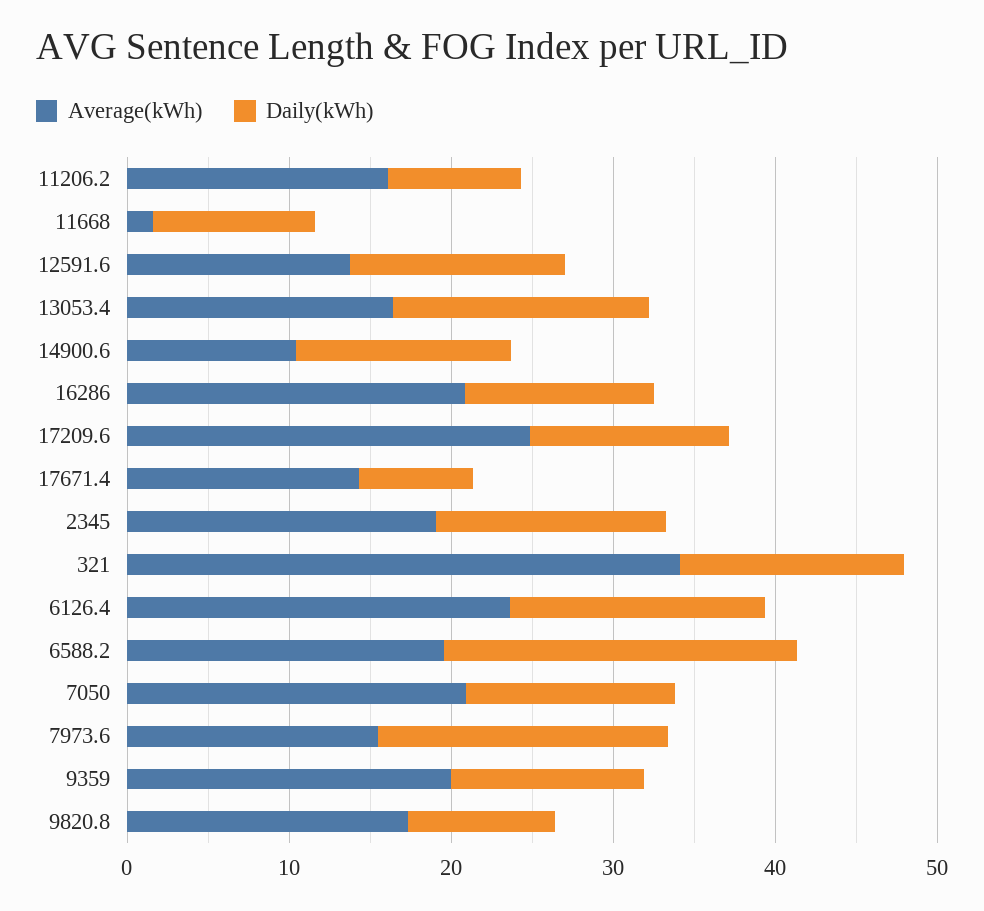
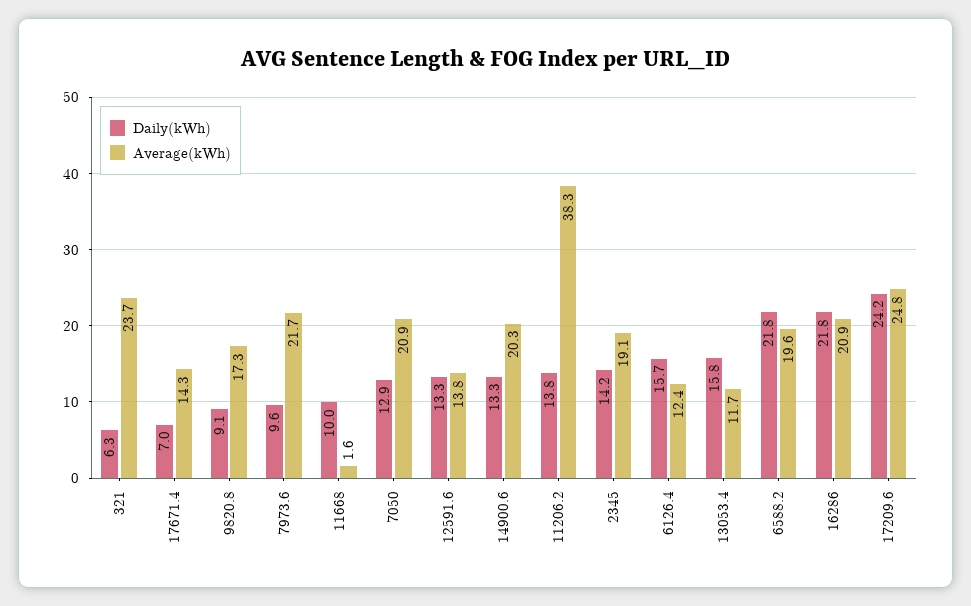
  {
    "Average(kWh)": {
-     "11206.2": 16,
+     "11206.2": 38.3,
      "11668": 1.6,
      "12591.6": 13.8,
-     "13053.4": 16,
+     "13053.4": 11.7,
-     "14900.6": 10,
+     "14900.6": 20.3,
      "16286": 20.9,
      "17209.6": 24.8,
      "17671.4": 14.3,
      "2345": 19.1,
-     "321": 34,
+     "321": 23.7,
-     "6126.4": 24,
+     "6126.4": 12.4,
      "6588.2": 19.6,
      "7050": 20.9,
-     "7973.6": 16,
+     "7973.6": 21.7,
-     "9359": 20,
      "9820.8": 17.3
    },
    "Daily(kWh)": {
-     "11206.2": 8,
+     "11206.2": 13.8,
      "11668": 10,
      "12591.6": 13.3,
      "13053.4": 15.8,
      "14900.6": 13.3,
-     "16286": 12,
+     "16286": 21.8,
-     "17209.6": 12,
+     "17209.6": 24.2,
      "17671.4": 7,
      "2345": 14.2,
-     "321": 14,
+     "321": 6.3,
      "6126.4": 15.7,
      "6588.2": 21.8,
      "7050": 12.9,
-     "7973.6": 18,
+     "7973.6": 9.6,
-     "9359": 12,
      "9820.8": 9.1
    }
  }

